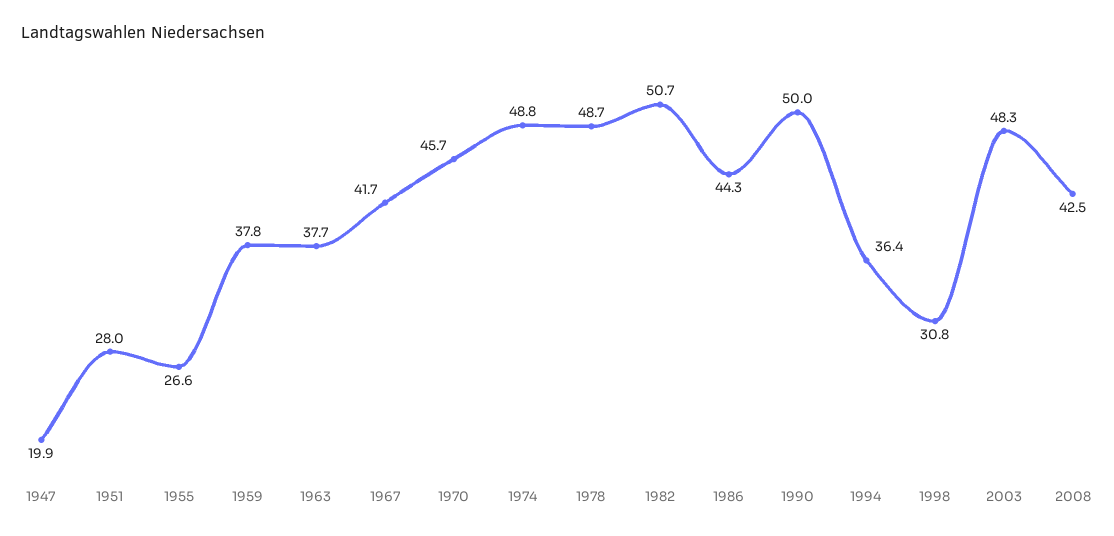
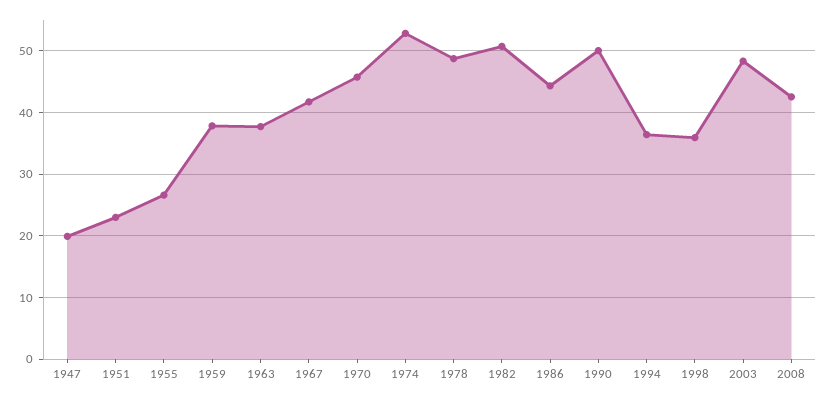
  {
    "1947": 19.9,
-   "1951": 28,
+   "1951": 23,
    "1955": 26.6,
    "1959": 37.8,
    "1963": 37.7,
    "1967": 41.7,
    "1970": 45.7,
-   "1974": 48.8,
+   "1974": 53,
    "1978": 48.7,
    "1982": 50.7,
    "1986": 44.3,
    "1990": 50,
    "1994": 36.4,
-   "1998": 30.8,
+   "1998": 36,
    "2003": 48.3,
    "2008": 42.5
  }

